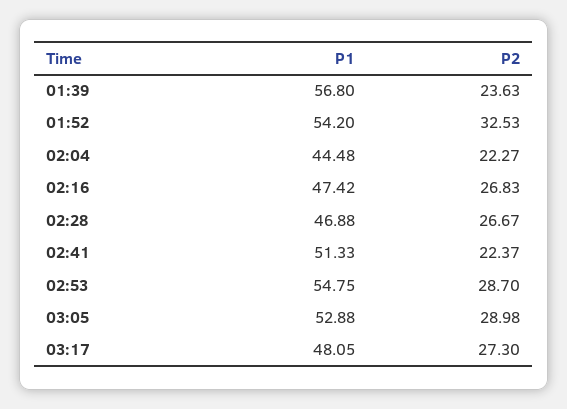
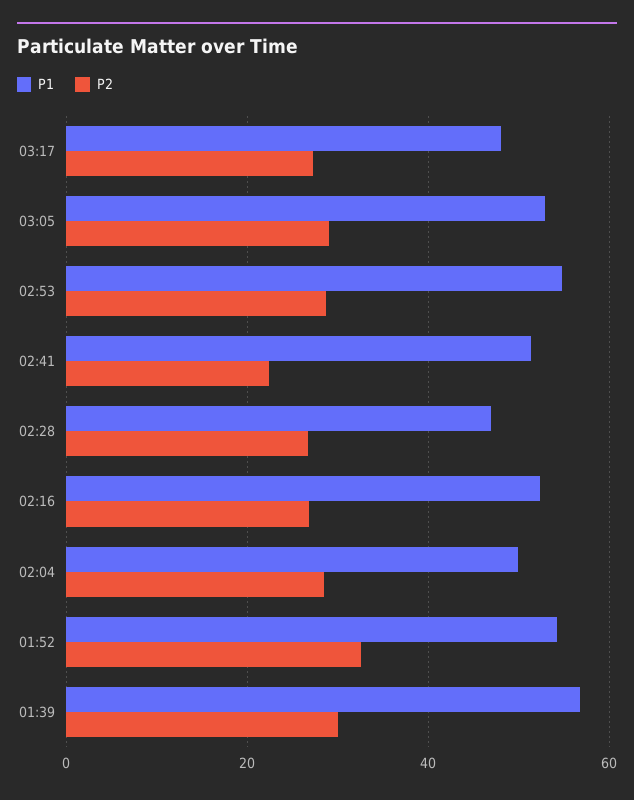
  {
    "P1": {
      "01:39": 56.8,
      "01:52": 54.2,
-     "02:04": 44.48,
+     "02:04": 50,
-     "02:16": 47.42,
+     "02:16": 52,
      "02:28": 46.88,
      "02:41": 51.33,
      "02:53": 54.75,
      "03:05": 52.88,
      "03:17": 48.05
    },
    "P2": {
-     "01:39": 23.63,
+     "01:39": 30,
      "01:52": 32.53,
-     "02:04": 22.27,
+     "02:04": 28,
      "02:16": 26.83,
      "02:28": 26.67,
      "02:41": 22.37,
      "02:53": 28.7,
      "03:05": 28.98,
      "03:17": 27.3
    }
  }

